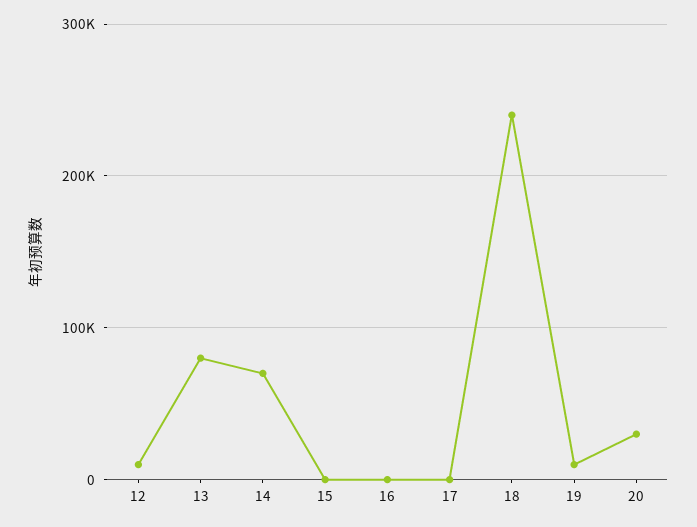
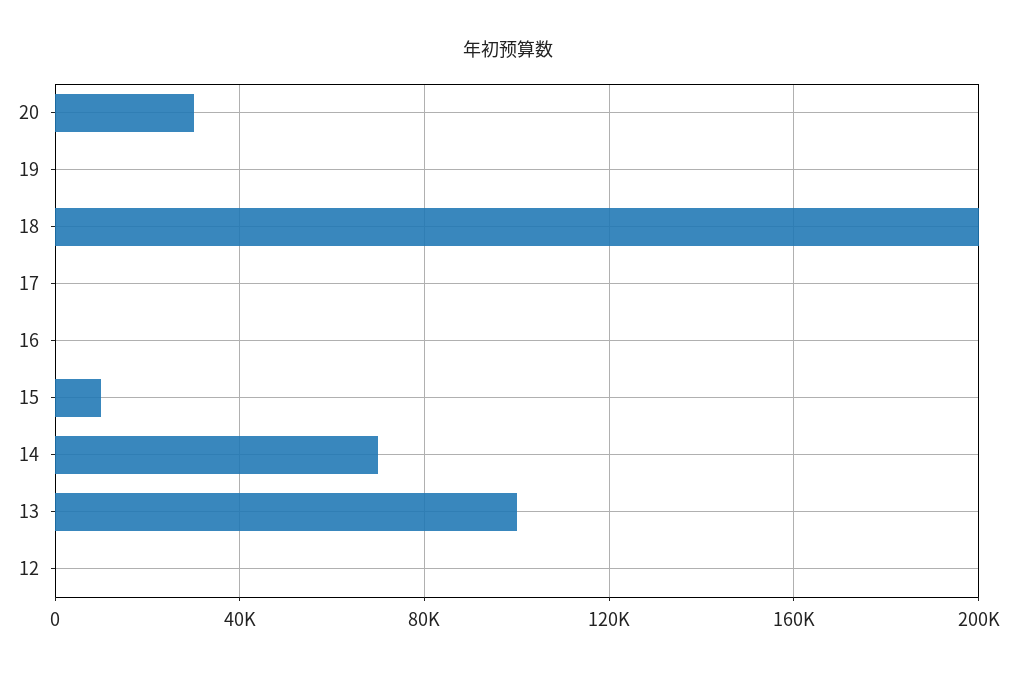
  {
-   "12": 10000,
+   "12": 0,
-   "13": 80000,
+   "13": 100000,
    "14": 70000,
-   "15": 0,
+   "15": 10000,
    "16": 0,
    "17": 0,
-   "18": 240000,
+   "18": 200000,
-   "19": 10000,
+   "19": 0,
    "20": 30000
  }

